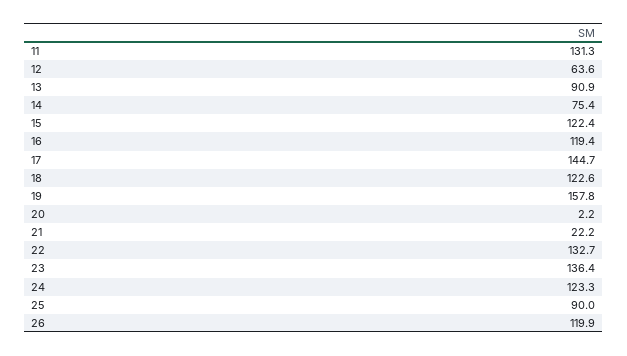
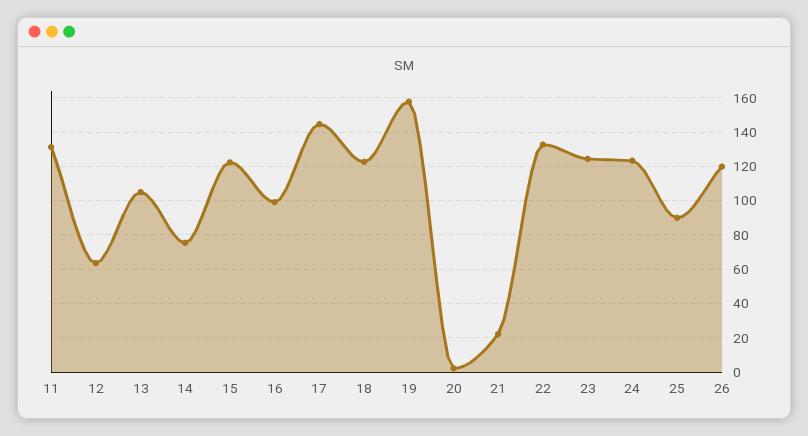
  {
    "11": 131.3,
    "12": 63.6,
-   "13": 90.9,
+   "13": 105,
    "14": 75.4,
    "15": 122.4,
-   "16": 119.4,
+   "16": 100,
    "17": 144.7,
    "18": 122.6,
    "19": 157.8,
    "20": 2.2,
    "21": 22.2,
    "22": 132.7,
-   "23": 136.4,
+   "23": 125,
    "24": 123.3,
    "25": 90,
    "26": 119.9
  }

